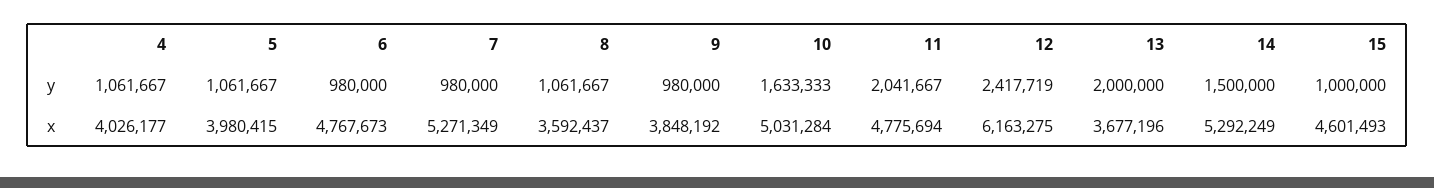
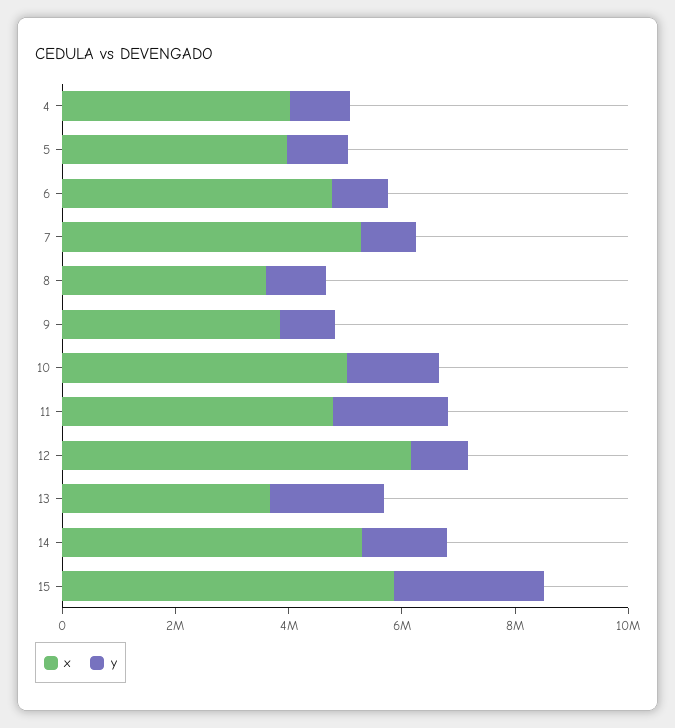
  {
    "y": {
      "4": 1061667,
      "5": 1061667,
      "6": 980000,
      "7": 980000,
      "8": 1061667,
      "9": 980000,
      "10": 1633333,
      "11": 2041667,
-     "12": 2417719,
+     "12": 1000000,
      "13": 2000000,
      "14": 1500000,
-     "15": 1000000
+     "15": 2500000
    },
    "x": {
      "4": 4026177,
      "5": 3980415,
      "6": 4767673,
      "7": 5271349,
      "8": 3592437,
      "9": 3848192,
      "10": 5031284,
      "11": 4775694,
      "12": 6163275,
      "13": 3677196,
      "14": 5292249,
-     "15": 4601493
+     "15": 6000000
    }
  }

